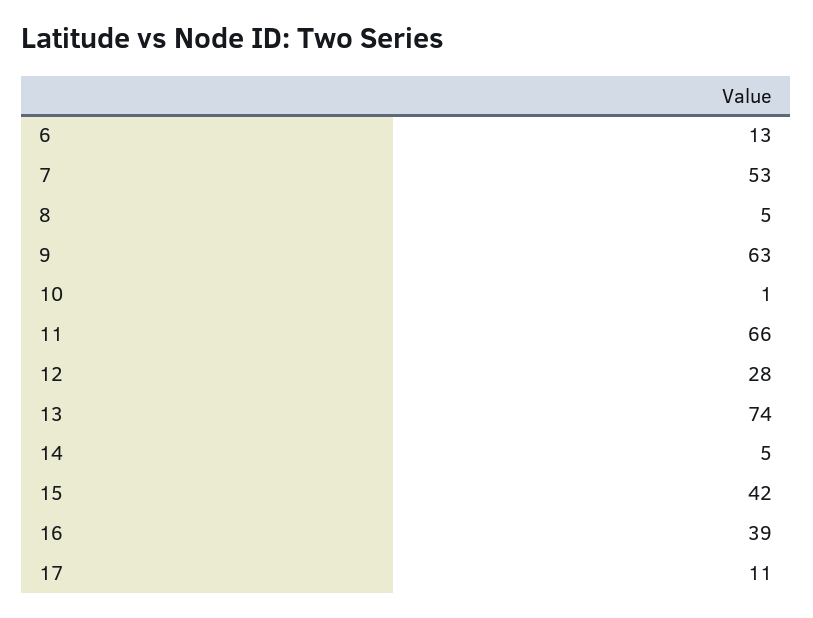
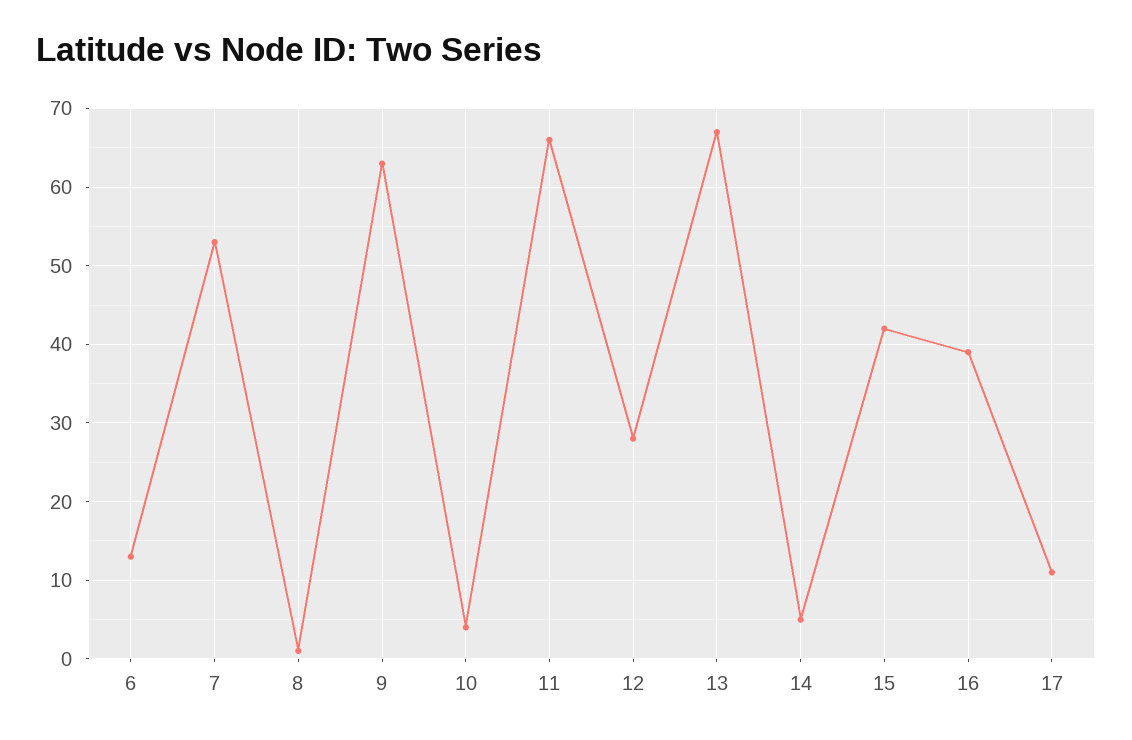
  {
    "6": 13,
    "7": 53,
-   "8": 5,
+   "8": 1,
    "9": 63,
-   "10": 1,
+   "10": 4,
    "11": 66,
    "12": 28,
-   "13": 74,
+   "13": 67,
    "14": 5,
    "15": 42,
    "16": 39,
    "17": 11
  }

